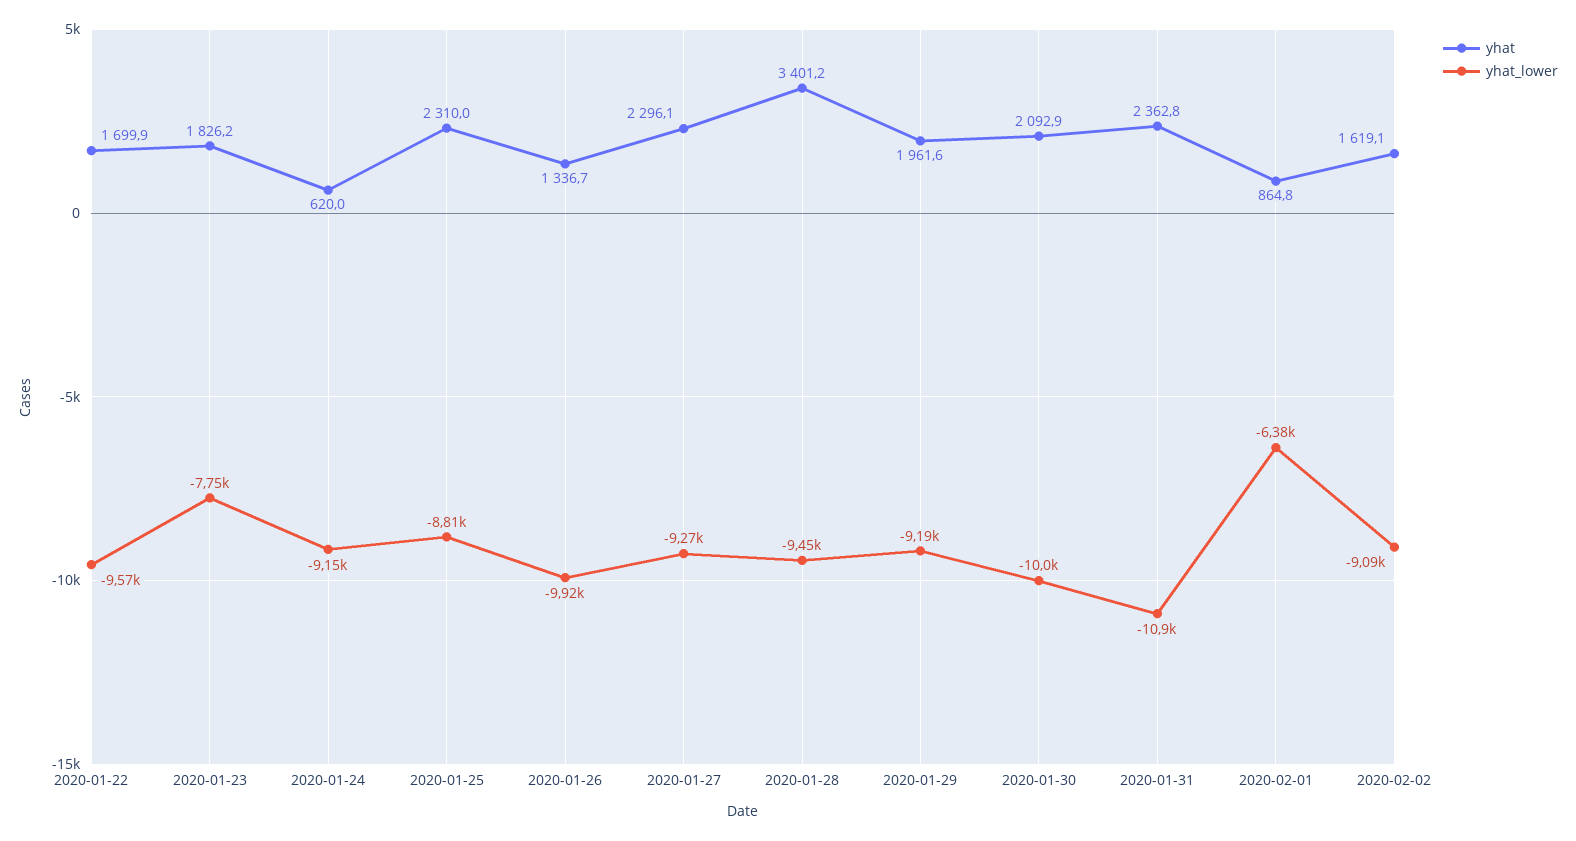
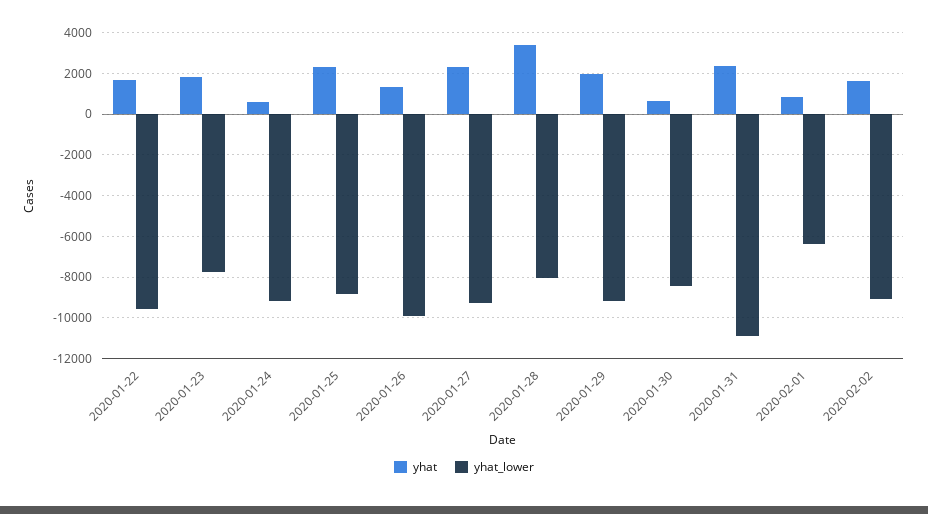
  {
    "yhat": {
      "2020-01-22": 1699.9,
      "2020-01-23": 1826.2,
      "2020-01-24": 620,
      "2020-01-25": 2310,
      "2020-01-26": 1336.7,
      "2020-01-27": 2296.1,
      "2020-01-28": 3401.2,
      "2020-01-29": 1961.6,
-     "2020-01-30": 2092.9,
+     "2020-01-30": 500,
      "2020-01-31": 2362.8,
      "2020-02-01": 864.8,
      "2020-02-02": 1619.1
    },
    "yhat_lower": {
      "2020-01-22": -9570,
      "2020-01-23": -7750,
      "2020-01-24": -9150,
      "2020-01-25": -8810,
      "2020-01-26": -9920,
      "2020-01-27": -9270,
-     "2020-01-28": -9450,
+     "2020-01-28": -8000,
      "2020-01-29": -9190,
-     "2020-01-30": -10000,
+     "2020-01-30": -8500,
      "2020-01-31": -10900,
      "2020-02-01": -6380,
      "2020-02-02": -9090
    }
  }

